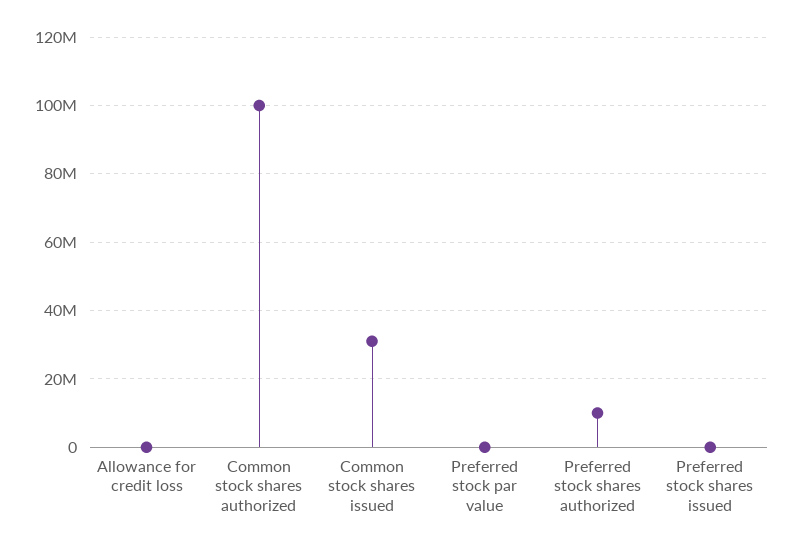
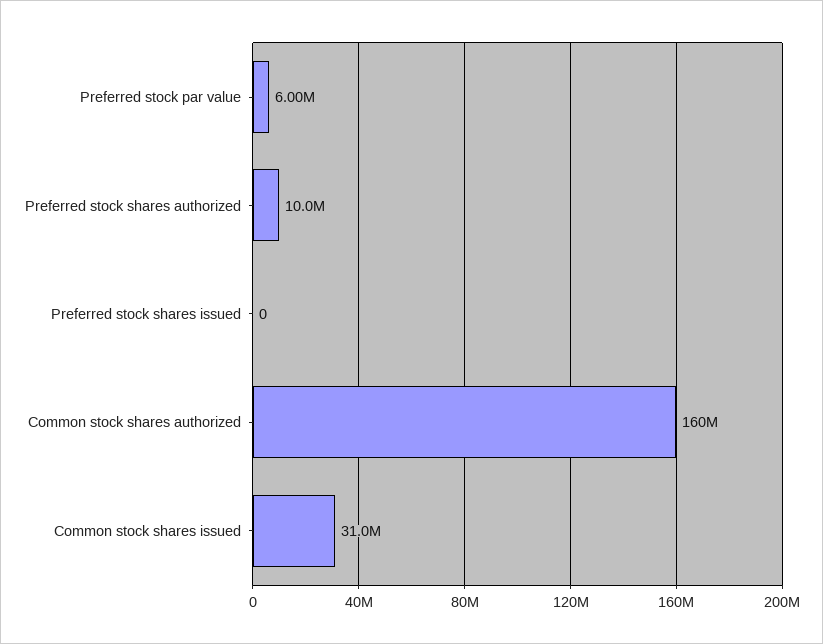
  {
-   "Allowance for credit loss": 0,
-   "Common stock shares authorized": 100000000,
+   "Common stock shares authorized": 160000000,
    "Common stock shares issued": 31000000,
-   "Preferred stock par value": 0,
+   "Preferred stock par value": 6000000,
    "Preferred stock shares authorized": 10000000,
    "Preferred stock shares issued": 0
  }

